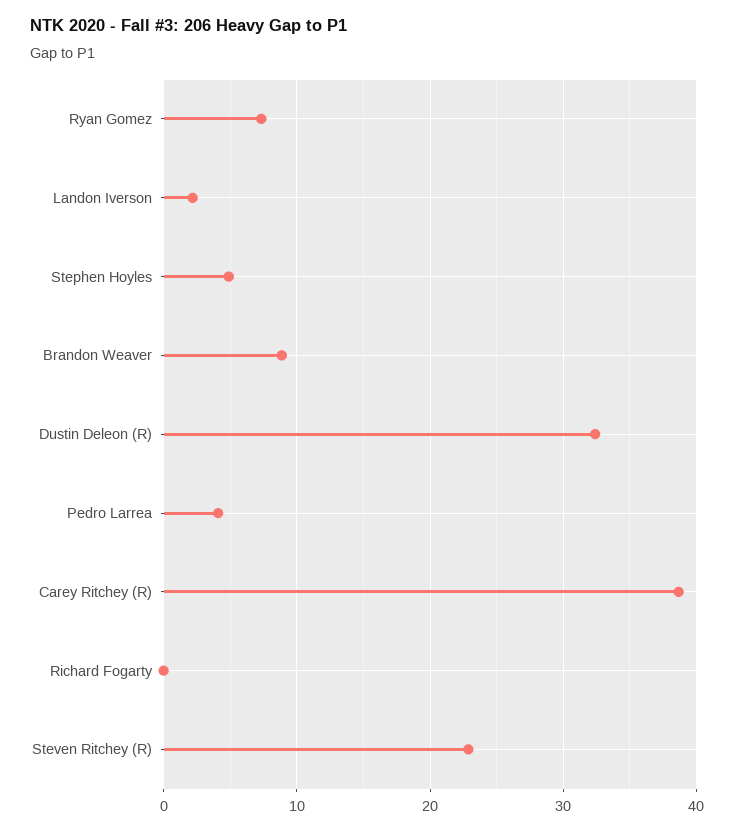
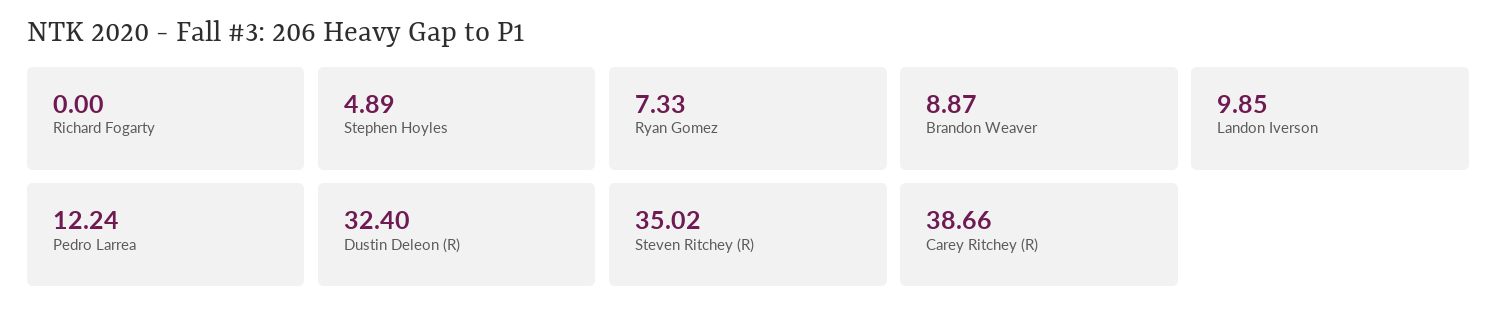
  {
    "Ryan Gomez": 7.33,
-   "Landon Iverson": 2,
+   "Landon Iverson": 9.85,
    "Stephen Hoyles": 4.89,
    "Brandon Weaver": 8.87,
    "Dustin Deleon (R)": 32.4,
-   "Pedro Larrea": 4,
+   "Pedro Larrea": 12.24,
    "Carey Ritchey (R)": 38.66,
    "Richard Fogarty": 0,
-   "Steven Ritchey (R)": 23
+   "Steven Ritchey (R)": 35.02
  }

